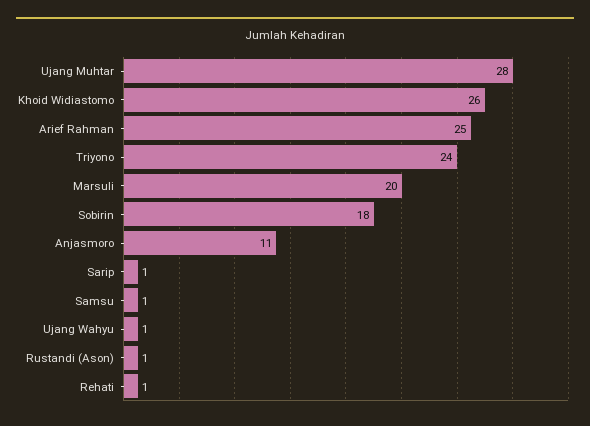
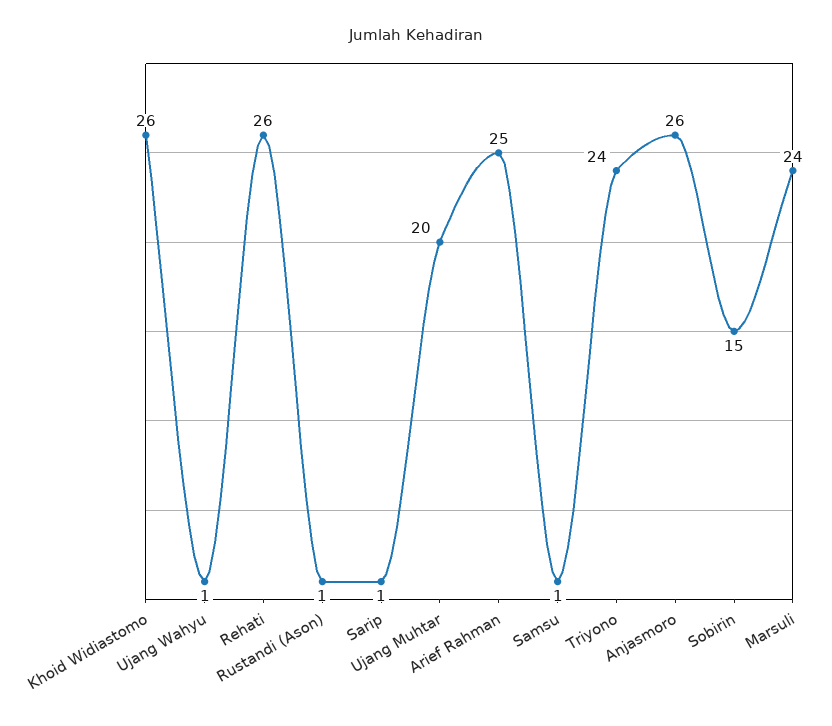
  {
-   "Ujang Muhtar": 28,
+   "Ujang Muhtar": 20,
    "Khoid Widiastomo": 26,
    "Arief Rahman": 25,
    "Triyono": 24,
-   "Marsuli": 20,
+   "Marsuli": 24,
-   "Sobirin": 18,
+   "Sobirin": 15,
-   "Anjasmoro": 11,
+   "Anjasmoro": 26,
    "Sarip": 1,
    "Samsu": 1,
    "Ujang Wahyu": 1,
    "Rustandi (Ason)": 1,
-   "Rehati": 1
+   "Rehati": 26
  }

